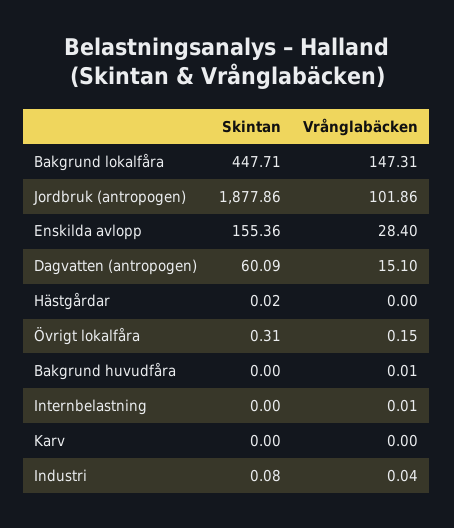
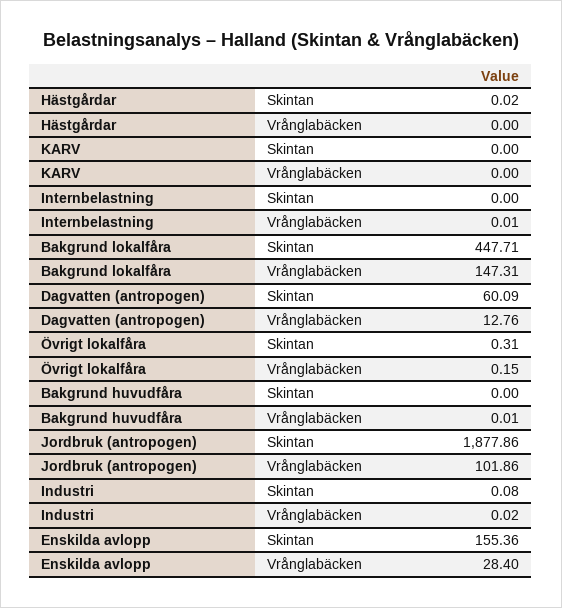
  {
    "Skintan": {
      "Bakgrund lokalfåra": 447.71,
      "Jordbruk (antropogen)": 1877.86,
      "Enskilda avlopp": 155.36,
      "Dagvatten (antropogen)": 60.09,
      "Hästgårdar": 0.02,
      "Övrigt lokalfåra": 0.31,
      "Bakgrund huvudfåra": 0,
      "Internbelastning": 0,
      "Karv": 0,
      "Industri": 0.08
    },
    "Vrånglabäcken": {
      "Bakgrund lokalfåra": 147.31,
      "Jordbruk (antropogen)": 101.86,
      "Enskilda avlopp": 28.4,
-     "Dagvatten (antropogen)": 15.1,
+     "Dagvatten (antropogen)": 12.76,
      "Hästgårdar": 0,
      "Övrigt lokalfåra": 0.15,
      "Bakgrund huvudfåra": 0.01,
      "Internbelastning": 0.01,
      "Karv": 0,
-     "Industri": 0.04
+     "Industri": 0.02
    }
  }

